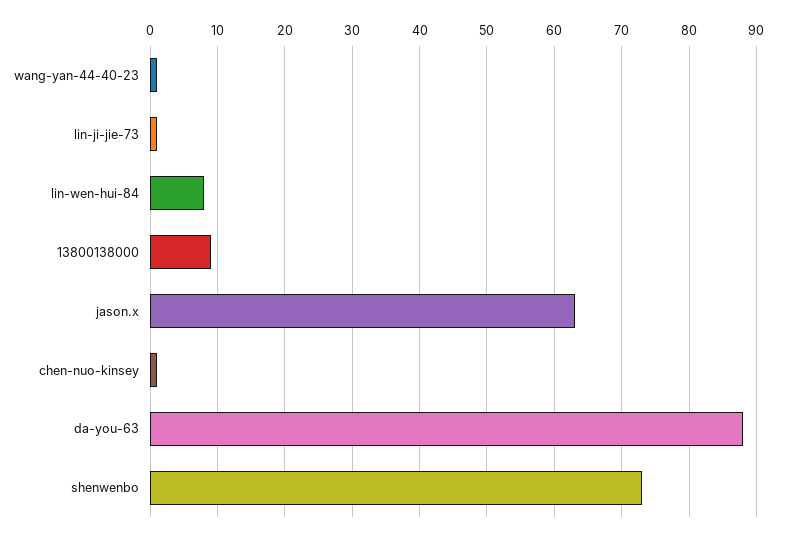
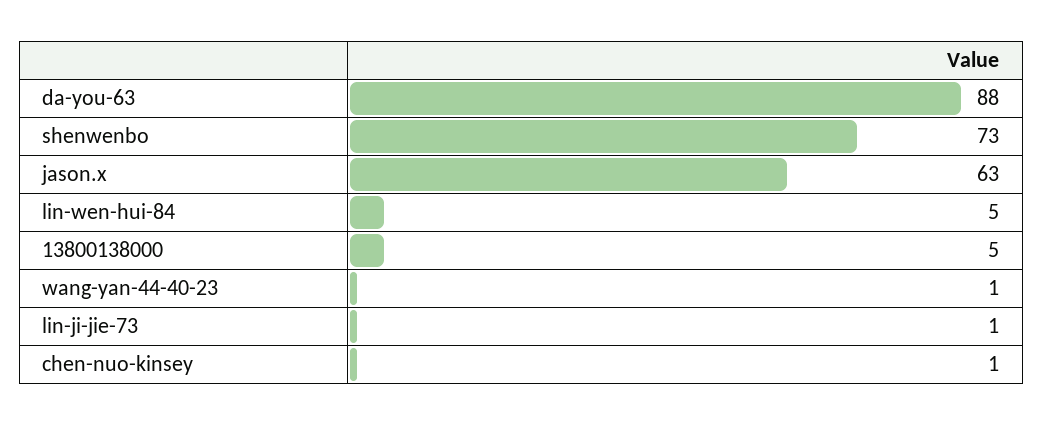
  {
    "wang-yan-44-40-23": 1,
    "lin-ji-jie-73": 1,
-   "lin-wen-hui-84": 8,
+   "lin-wen-hui-84": 5,
-   "13800138000": 9,
+   "13800138000": 5,
    "jason.x": 63,
    "chen-nuo-kinsey": 1,
    "da-you-63": 88,
    "shenwenbo": 73
  }

